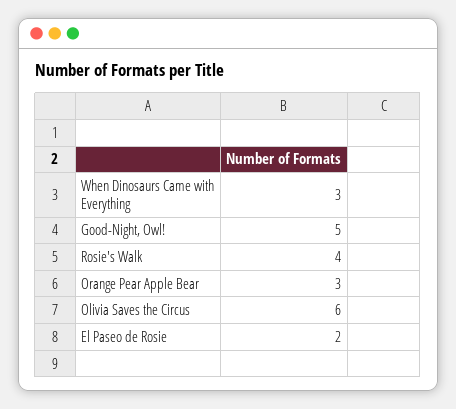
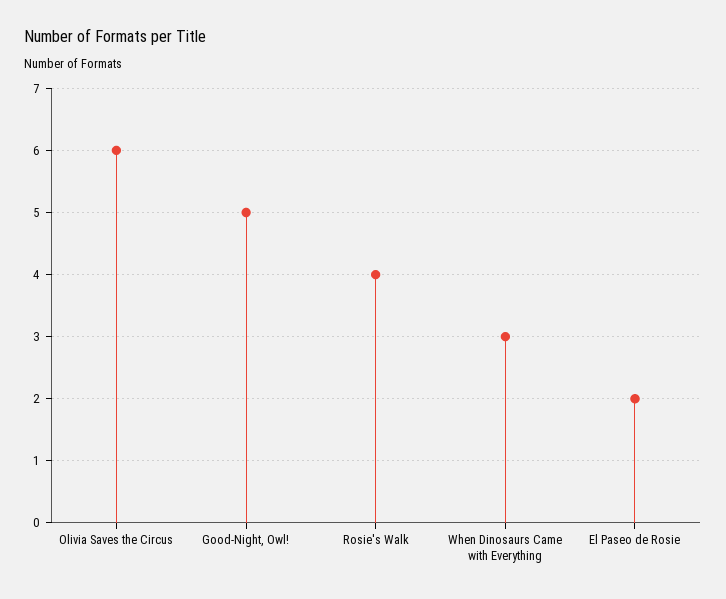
  {
    "When Dinosaurs Came with Everything": 3,
    "Good-Night, Owl!": 5,
    "Rosie's Walk": 4,
-   "Orange Pear Apple Bear": 3,
    "Olivia Saves the Circus": 6,
    "El Paseo de Rosie": 2
  }

